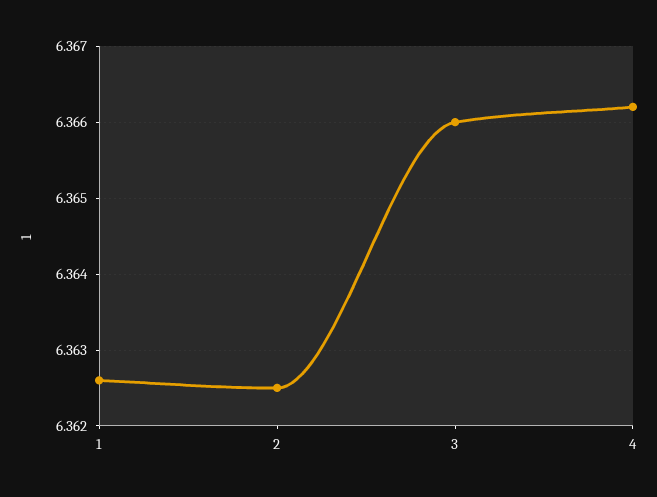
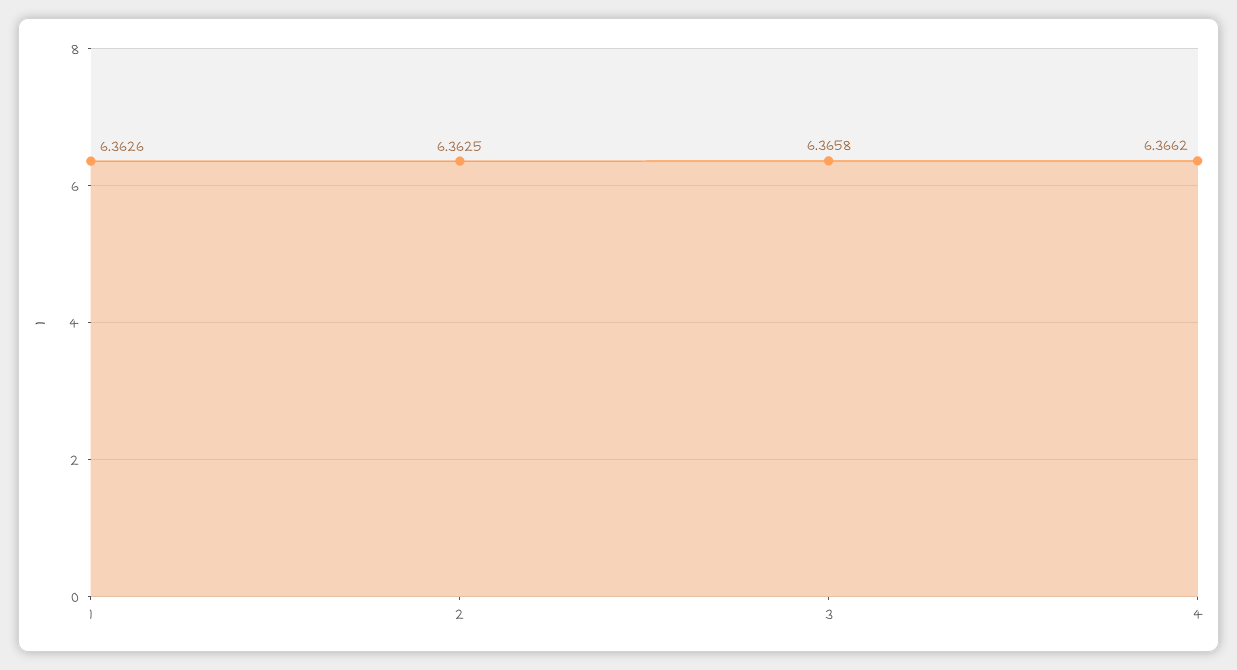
  {
    "1": 6.3626,
    "2": 6.3625,
-   "3": 6.366,
+   "3": 6.3658,
    "4": 6.3662
  }

